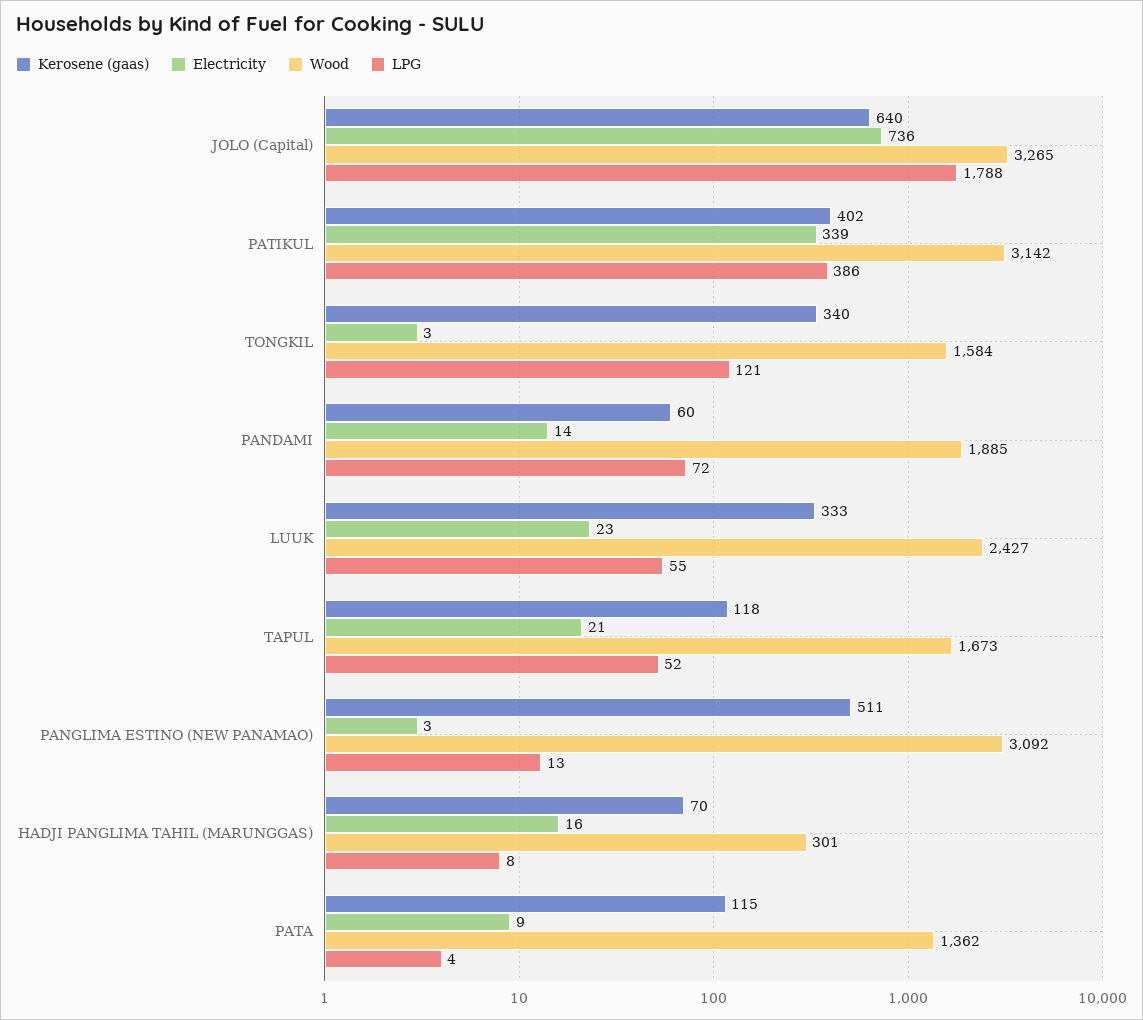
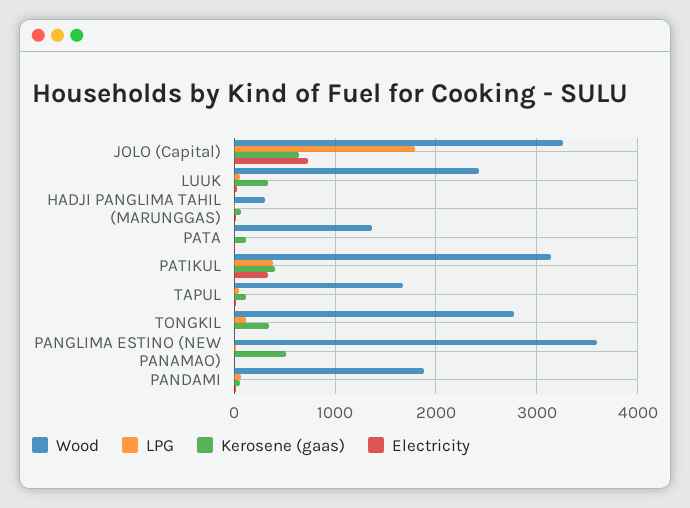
  {
    "Kerosene (gaas)": {
      "JOLO (Capital)": 640,
      "PATIKUL": 402,
      "TONGKIL": 340,
      "PANDAMI": 60,
      "LUUK": 333,
      "TAPUL": 118,
      "PANGLIMA ESTINO (NEW PANAMAO)": 511,
      "HADJI PANGLIMA TAHIL (MARUNGGAS)": 70,
      "PATA": 115
    },
    "Electricity": {
      "JOLO (Capital)": 736,
      "PATIKUL": 339,
      "TONGKIL": 3,
      "PANDAMI": 14,
      "LUUK": 23,
      "TAPUL": 21,
      "PANGLIMA ESTINO (NEW PANAMAO)": 3,
      "HADJI PANGLIMA TAHIL (MARUNGGAS)": 16,
      "PATA": 9
    },
    "Wood": {
      "JOLO (Capital)": 3265,
      "PATIKUL": 3142,
-     "TONGKIL": 1584,
+     "TONGKIL": 2800,
      "PANDAMI": 1885,
      "LUUK": 2427,
      "TAPUL": 1673,
-     "PANGLIMA ESTINO (NEW PANAMAO)": 3092,
+     "PANGLIMA ESTINO (NEW PANAMAO)": 3600,
      "HADJI PANGLIMA TAHIL (MARUNGGAS)": 301,
      "PATA": 1362
    },
    "LPG": {
      "JOLO (Capital)": 1788,
      "PATIKUL": 386,
      "TONGKIL": 121,
      "PANDAMI": 72,
      "LUUK": 55,
      "TAPUL": 52,
      "PANGLIMA ESTINO (NEW PANAMAO)": 13,
      "HADJI PANGLIMA TAHIL (MARUNGGAS)": 8,
      "PATA": 4
    }
  }

